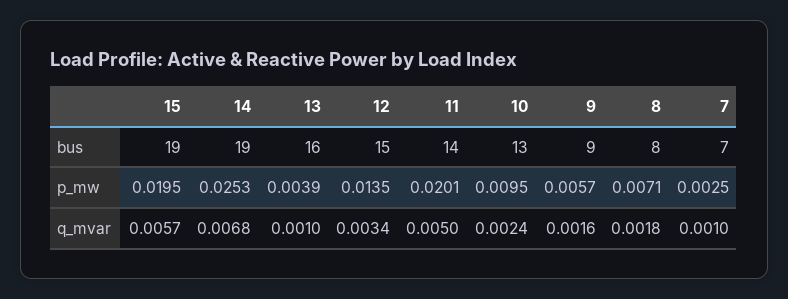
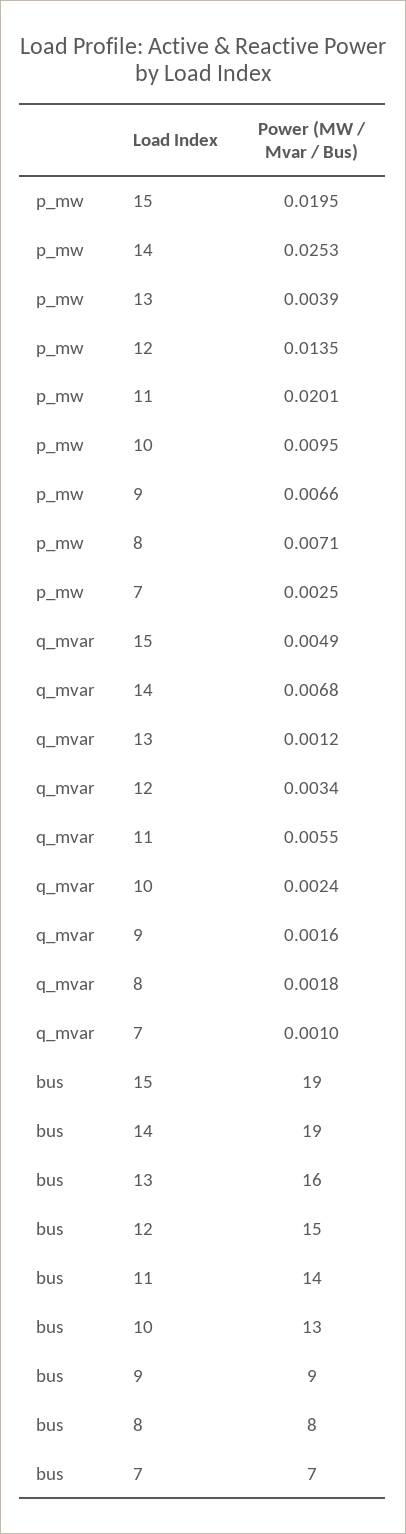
  {
    "15": {
      "bus": 19,
      "p_mw": 0.0195,
-     "q_mvar": 0.0057
+     "q_mvar": 0.0049
    },
    "14": {
      "bus": 19,
      "p_mw": 0.0253,
      "q_mvar": 0.0068
    },
    "13": {
      "bus": 16,
      "p_mw": 0.0039,
-     "q_mvar": 0.001
+     "q_mvar": 0.0012
    },
    "12": {
      "bus": 15,
      "p_mw": 0.0135,
      "q_mvar": 0.0034
    },
    "11": {
      "bus": 14,
      "p_mw": 0.0201,
-     "q_mvar": 0.005
+     "q_mvar": 0.0055
    },
    "10": {
      "bus": 13,
      "p_mw": 0.0095,
      "q_mvar": 0.0024
    },
    "9": {
      "bus": 9,
-     "p_mw": 0.0057,
+     "p_mw": 0.0066,
      "q_mvar": 0.0016
    },
    "8": {
      "bus": 8,
      "p_mw": 0.0071,
      "q_mvar": 0.0018
    },
    "7": {
      "bus": 7,
      "p_mw": 0.0025,
      "q_mvar": 0.001
    }
  }

